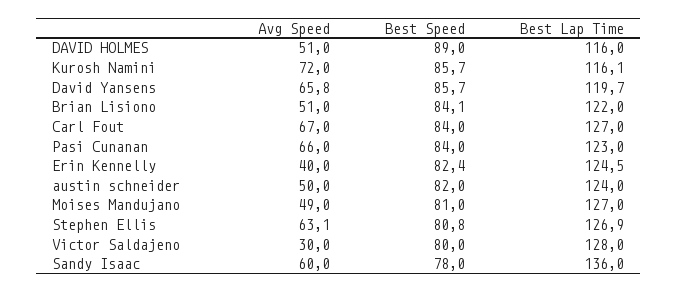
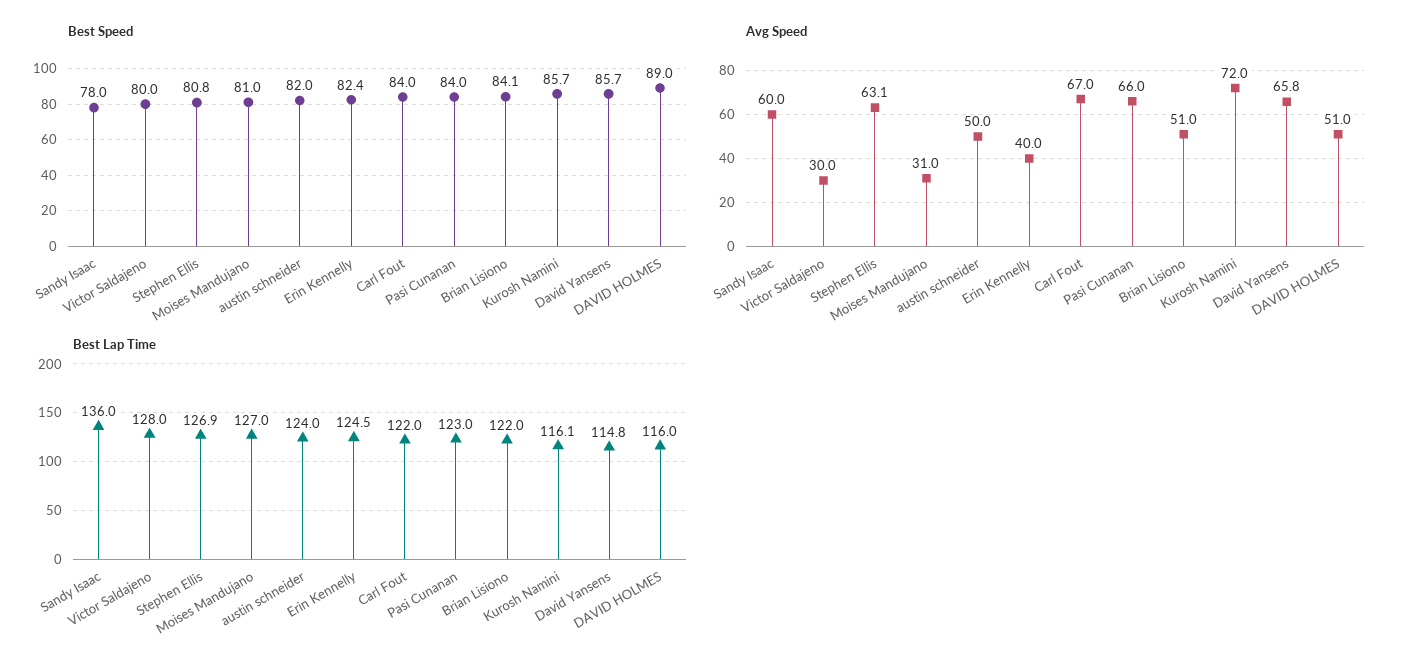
  {
    "Avg Speed": {
      "DAVID HOLMES": 51,
      "Kurosh Namini": 72,
      "David Yansens": 65.8,
      "Brian Lisiono": 51,
      "Carl Fout": 67,
      "Pasi Cunanan": 66,
      "Erin Kennelly": 40,
      "austin schneider": 50,
-     "Moises Mandujano": 49,
+     "Moises Mandujano": 31,
      "Stephen Ellis": 63.1,
      "Victor Saldajeno": 30,
      "Sandy Isaac": 60
    },
    "Best Speed": {
      "DAVID HOLMES": 89,
      "Kurosh Namini": 85.7,
      "David Yansens": 85.7,
      "Brian Lisiono": 84.1,
      "Carl Fout": 84,
      "Pasi Cunanan": 84,
      "Erin Kennelly": 82.4,
      "austin schneider": 82,
      "Moises Mandujano": 81,
      "Stephen Ellis": 80.8,
      "Victor Saldajeno": 80,
      "Sandy Isaac": 78
    },
    "Best Lap Time": {
      "DAVID HOLMES": 116,
      "Kurosh Namini": 116.1,
-     "David Yansens": 119.7,
+     "David Yansens": 114.8,
      "Brian Lisiono": 122,
-     "Carl Fout": 127,
+     "Carl Fout": 122,
      "Pasi Cunanan": 123,
      "Erin Kennelly": 124.5,
      "austin schneider": 124,
      "Moises Mandujano": 127,
      "Stephen Ellis": 126.9,
      "Victor Saldajeno": 128,
      "Sandy Isaac": 136
    }
  }

